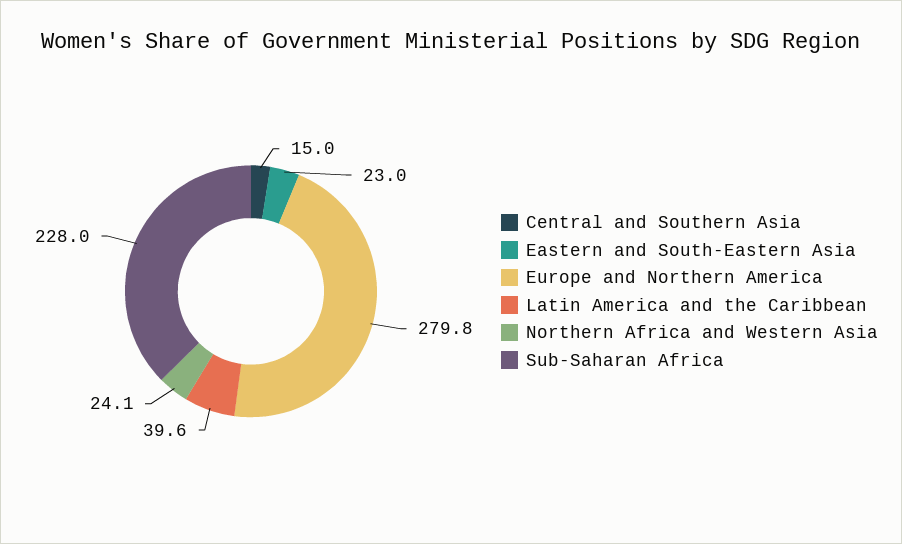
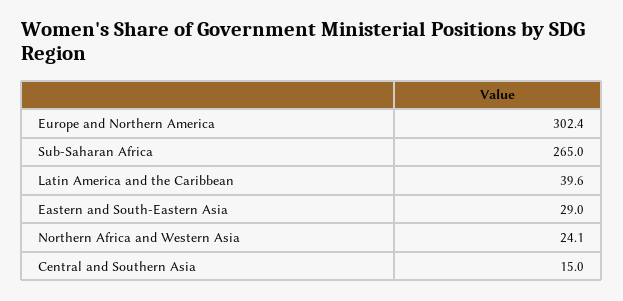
  {
    "Central and Southern Asia": 15,
-   "Eastern and South-Eastern Asia": 23,
+   "Eastern and South-Eastern Asia": 29,
-   "Europe and Northern America": 279.8,
+   "Europe and Northern America": 302.4,
    "Latin America and the Caribbean": 39.6,
    "Northern Africa and Western Asia": 24.1,
-   "Sub-Saharan Africa": 228
+   "Sub-Saharan Africa": 265
  }

